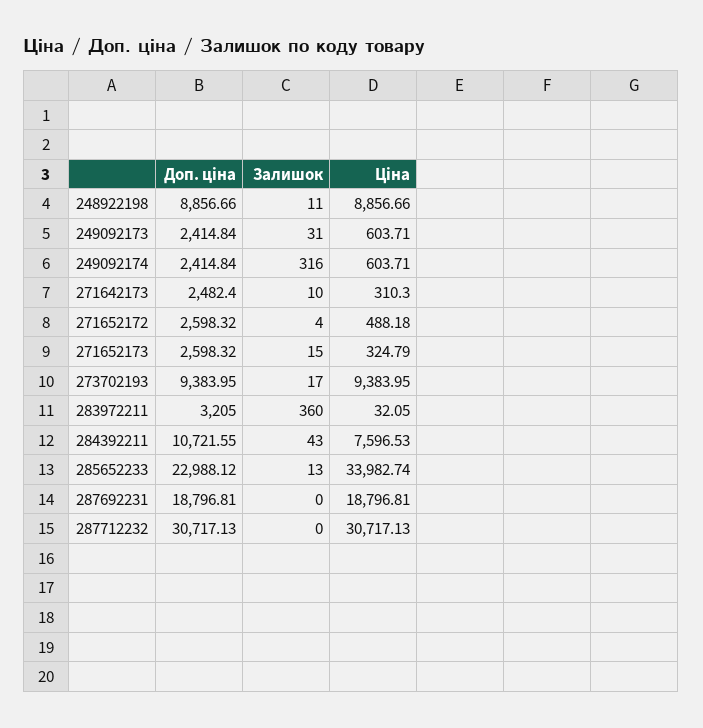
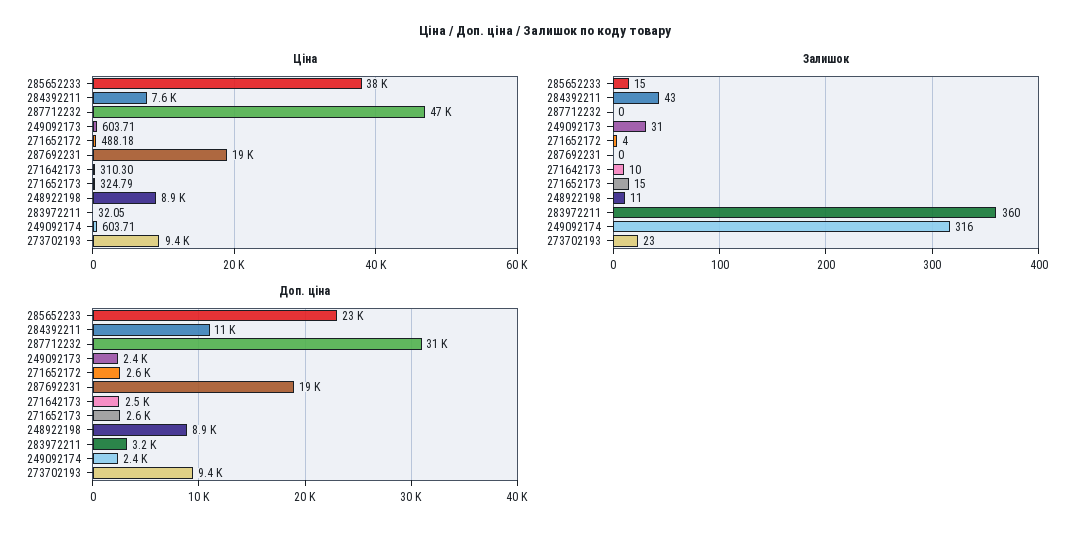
  {
    "Доп. ціна": {
      "248922198": 8856.66,
      "249092173": 2414.84,
      "249092174": 2414.84,
      "271642173": 2482.4,
      "271652172": 2598.32,
      "271652173": 2598.32,
      "273702193": 9383.95,
      "283972211": 3205,
      "284392211": 10721.55,
      "285652233": 22988.12,
      "287692231": 18796.81,
      "287712232": 30717.13
    },
    "Залишок": {
      "248922198": 11,
      "249092173": 31,
      "249092174": 316,
      "271642173": 10,
      "271652172": 4,
      "271652173": 15,
-     "273702193": 17,
+     "273702193": 23,
      "283972211": 360,
      "284392211": 43,
-     "285652233": 13,
+     "285652233": 15,
      "287692231": 0,
      "287712232": 0
    },
    "Ціна": {
      "248922198": 8856.66,
      "249092173": 603.71,
      "249092174": 603.71,
      "271642173": 310.3,
      "271652172": 488.18,
      "271652173": 324.79,
      "273702193": 9383.95,
      "283972211": 32.05,
      "284392211": 7596.53,
-     "285652233": 33982.74,
+     "285652233": 38000,
      "287692231": 18796.81,
-     "287712232": 30717.13
+     "287712232": 47000
    }
  }

